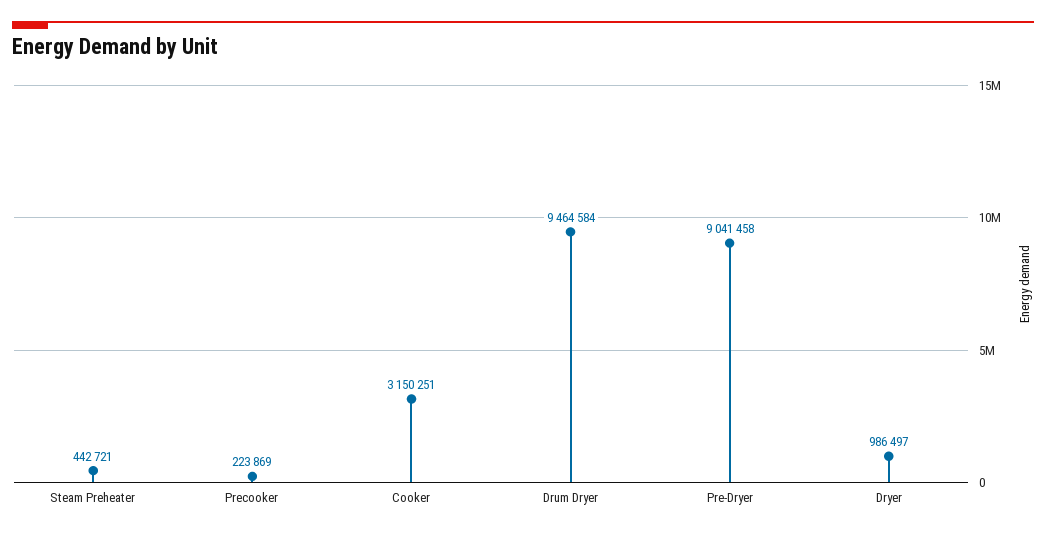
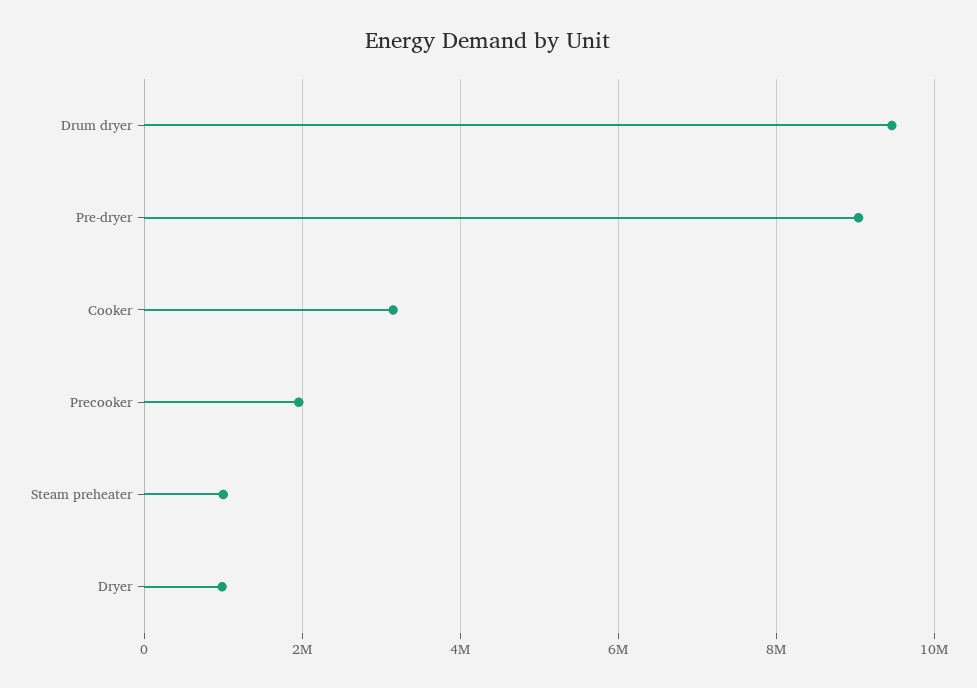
  {
-   "Steam Preheater": 442721,
+   "Steam Preheater": 1000000,
-   "Precooker": 223869,
+   "Precooker": 2000000,
    "Cooker": 3150251,
    "Drum Dryer": 9464584,
    "Pre-Dryer": 9041458,
    "Dryer": 986497
  }

